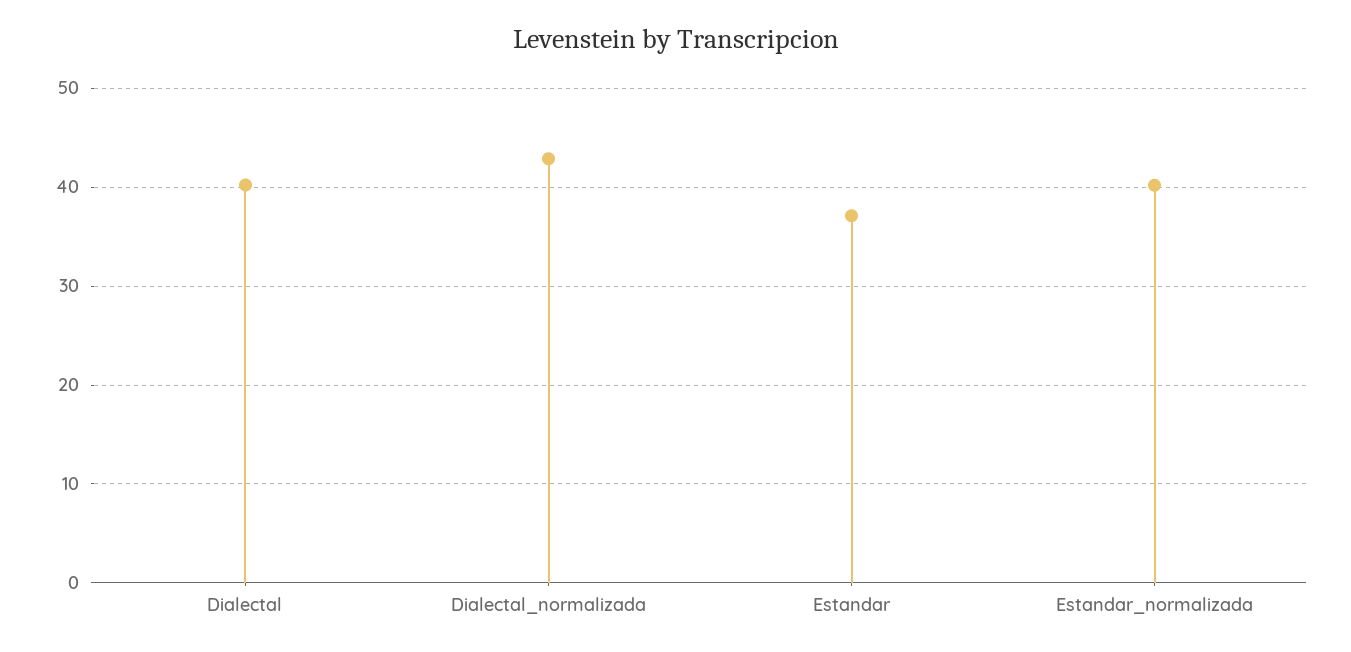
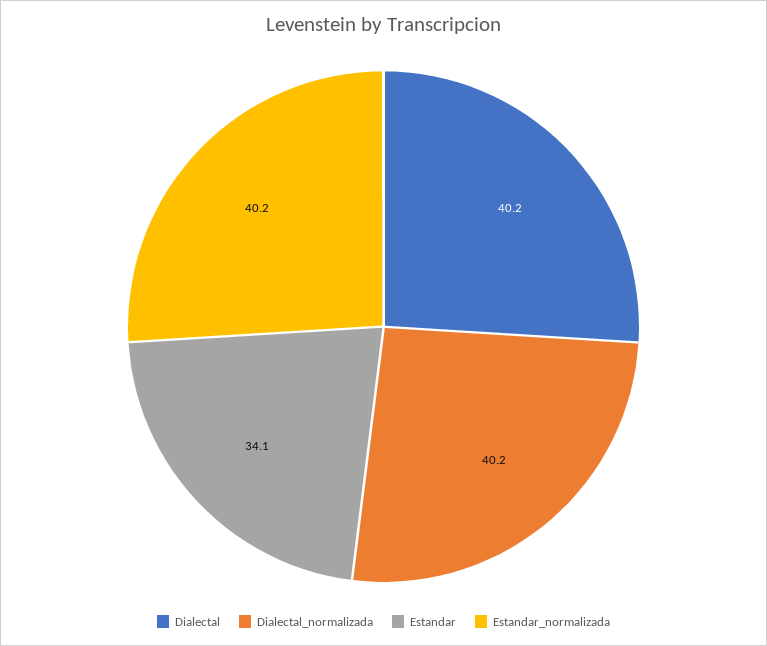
  {
    "Dialectal": 40.2,
-   "Dialectal_normalizada": 43,
+   "Dialectal_normalizada": 40.2,
-   "Estandar": 37,
+   "Estandar": 34.1,
    "Estandar_normalizada": 40.2
  }

